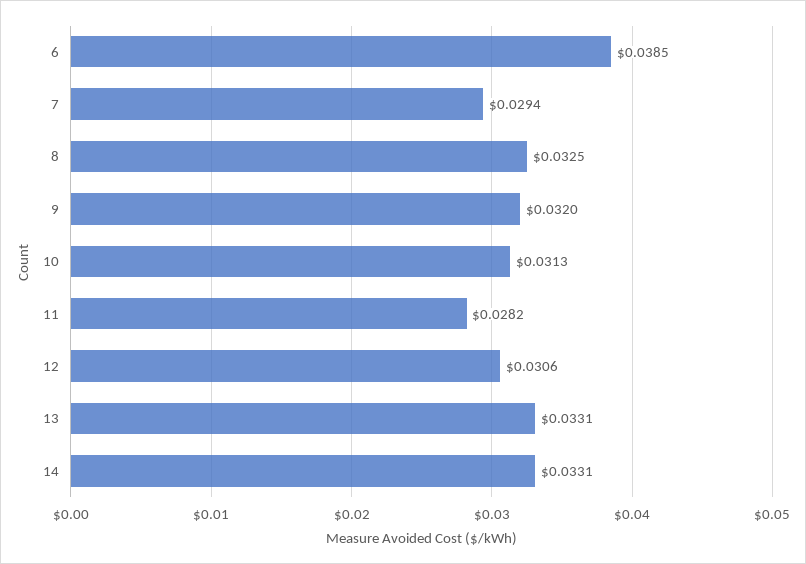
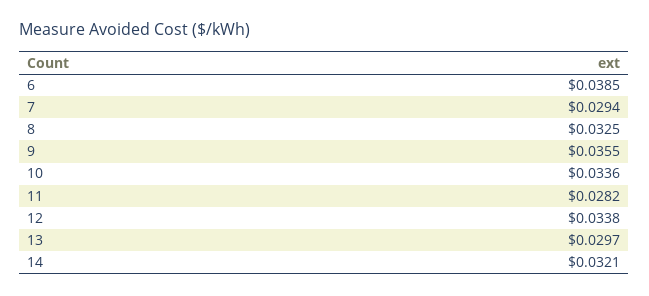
  {
    "6": 0.0385,
    "7": 0.0294,
    "8": 0.0325,
-   "9": 0.032,
+   "9": 0.0355,
-   "10": 0.0313,
+   "10": 0.0336,
    "11": 0.0282,
-   "12": 0.0306,
+   "12": 0.0338,
-   "13": 0.0331,
+   "13": 0.0297,
-   "14": 0.0331
+   "14": 0.0321
  }

